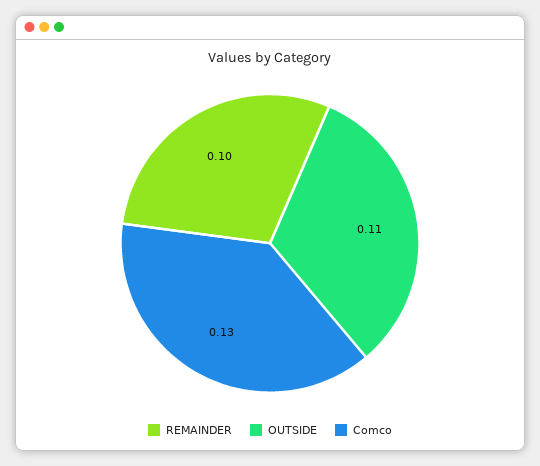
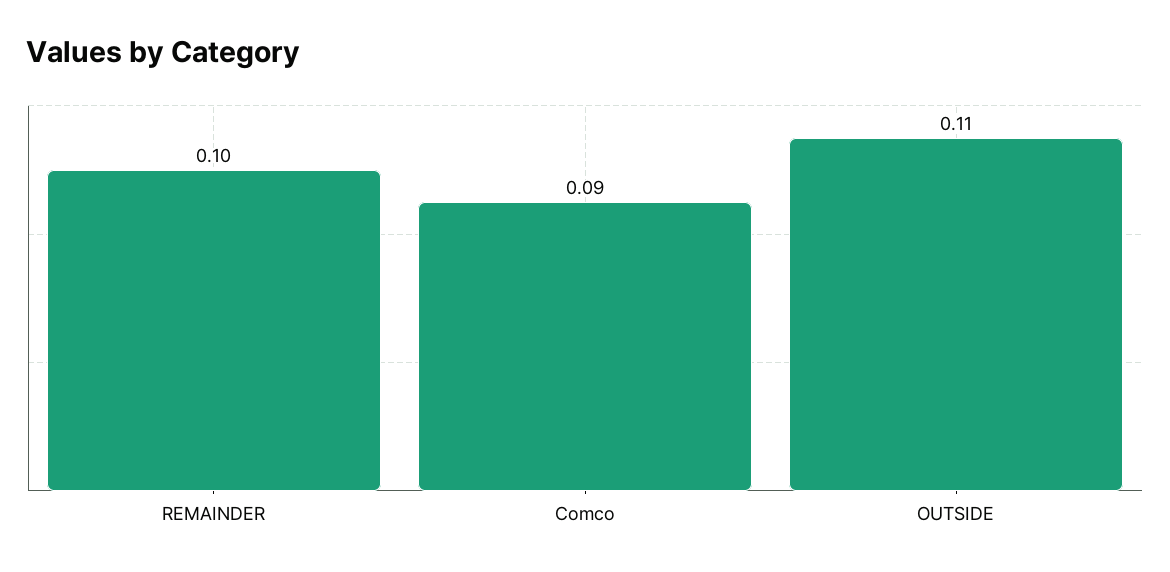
  {
    "REMAINDER": 0.1,
    "OUTSIDE": 0.11,
-   "Comco": 0.13
+   "Comco": 0.09
  }

